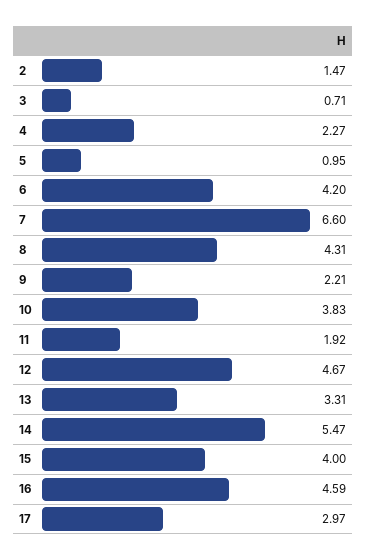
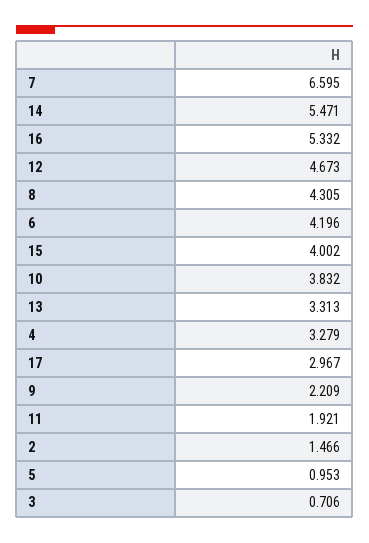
  {
    "2": 1.466,
    "3": 0.706,
-   "4": 2.27,
+   "4": 3.279,
    "5": 0.953,
    "6": 4.196,
    "7": 6.595,
    "8": 4.305,
    "9": 2.209,
    "10": 3.832,
    "11": 1.921,
    "12": 4.673,
    "13": 3.313,
    "14": 5.471,
    "15": 4.002,
-   "16": 4.59,
+   "16": 5.332,
    "17": 2.967
  }

